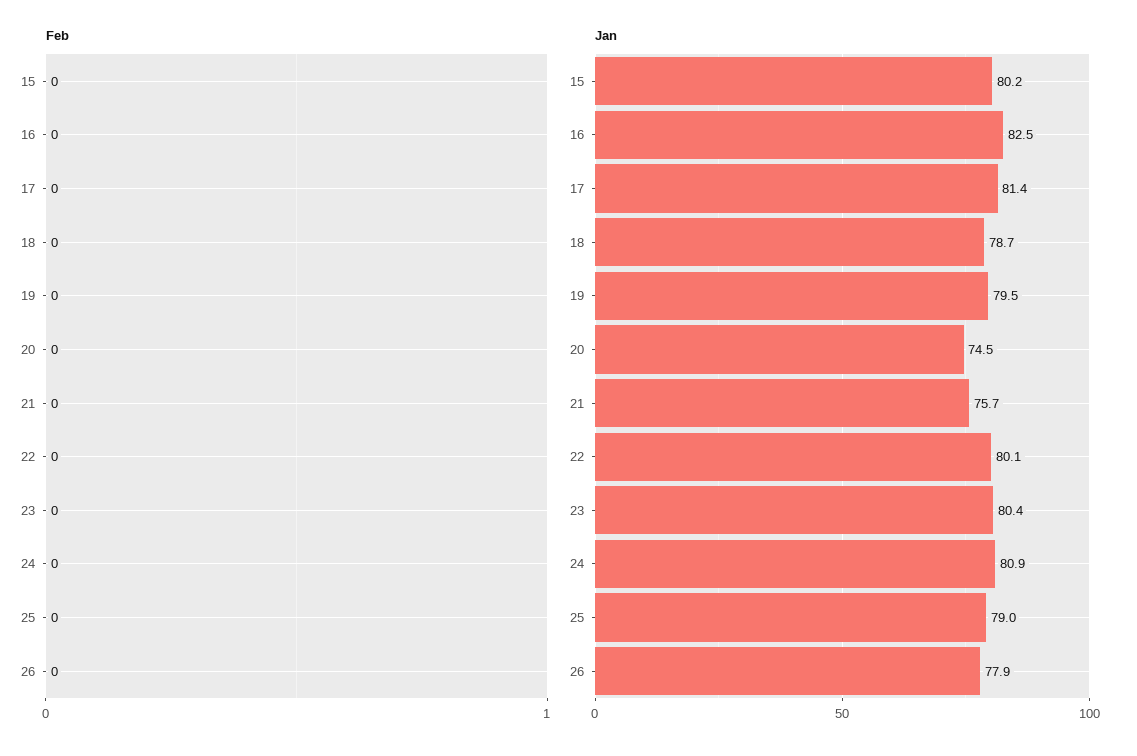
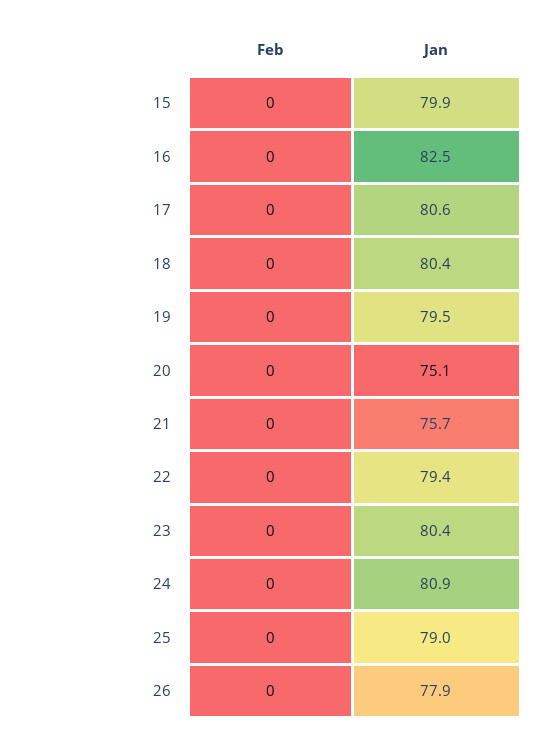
  {
    "Feb": {
      "15": 0,
      "16": 0,
      "17": 0,
      "18": 0,
      "19": 0,
      "20": 0,
      "21": 0,
      "22": 0,
      "23": 0,
      "24": 0,
      "25": 0,
      "26": 0
    },
    "Jan": {
-     "15": 80.2,
+     "15": 79.9,
      "16": 82.5,
-     "17": 81.4,
+     "17": 80.6,
-     "18": 78.7,
+     "18": 80.4,
      "19": 79.5,
-     "20": 74.5,
+     "20": 75.1,
      "21": 75.7,
-     "22": 80.1,
+     "22": 79.4,
      "23": 80.4,
      "24": 80.9,
      "25": 79,
      "26": 77.9
    }
  }

